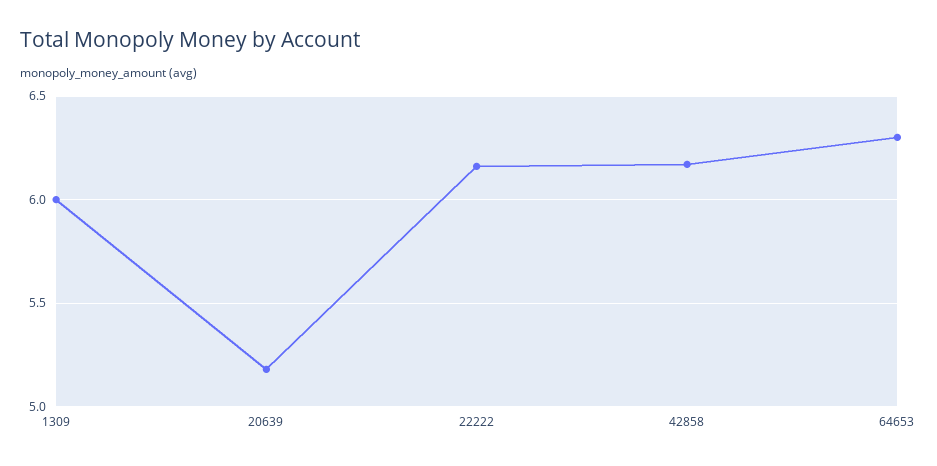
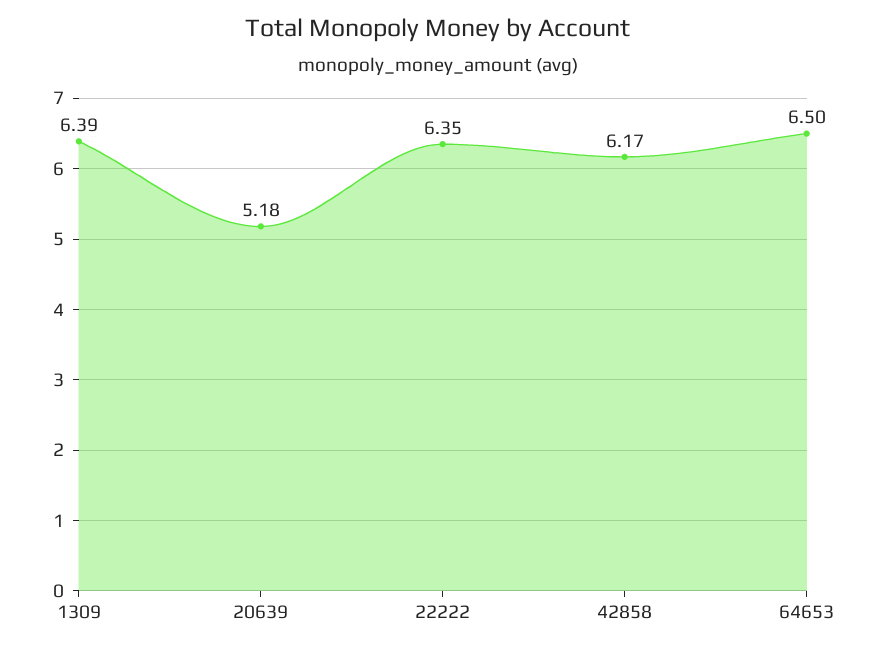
  {
-   "1309": 6,
+   "1309": 6.39,
    "20639": 5.18,
-   "22222": 6.15,
+   "22222": 6.35,
    "42858": 6.17,
-   "64653": 6.3
+   "64653": 6.5
  }

